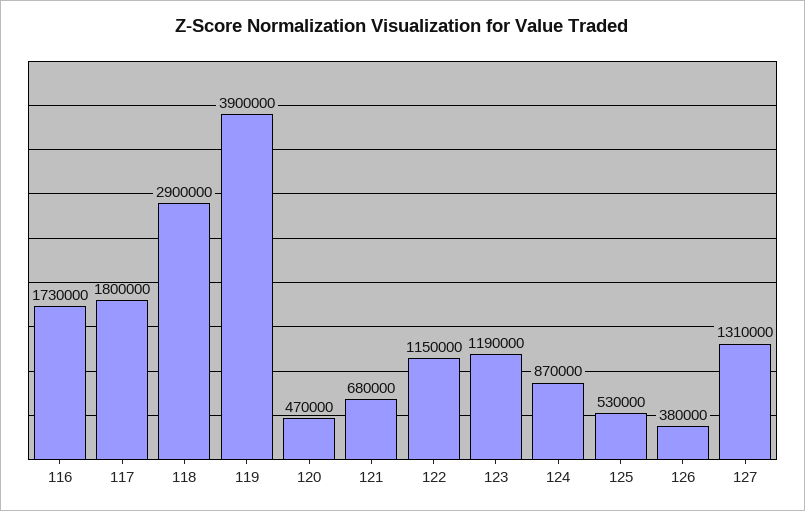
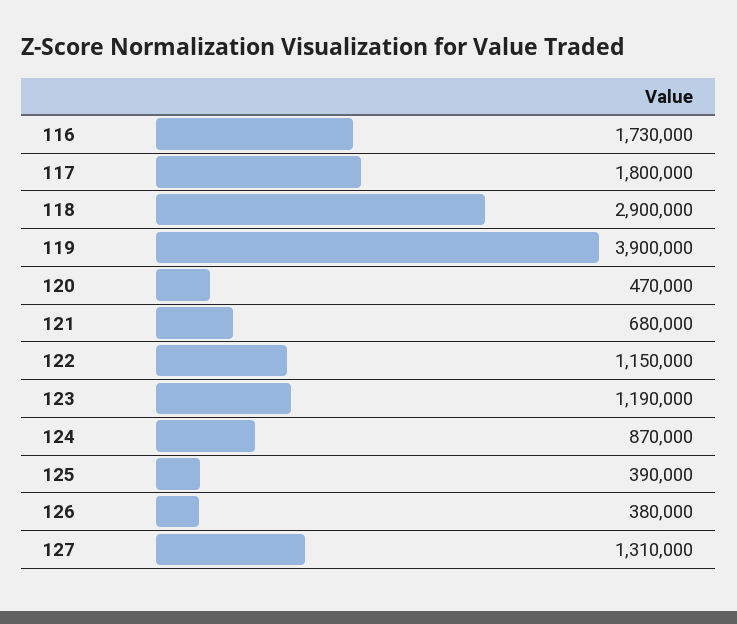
  {
    "116": 1730000,
    "117": 1800000,
    "118": 2900000,
    "119": 3900000,
    "120": 470000,
    "121": 680000,
    "122": 1150000,
    "123": 1190000,
    "124": 870000,
-   "125": 530000,
+   "125": 390000,
    "126": 380000,
    "127": 1310000
  }

